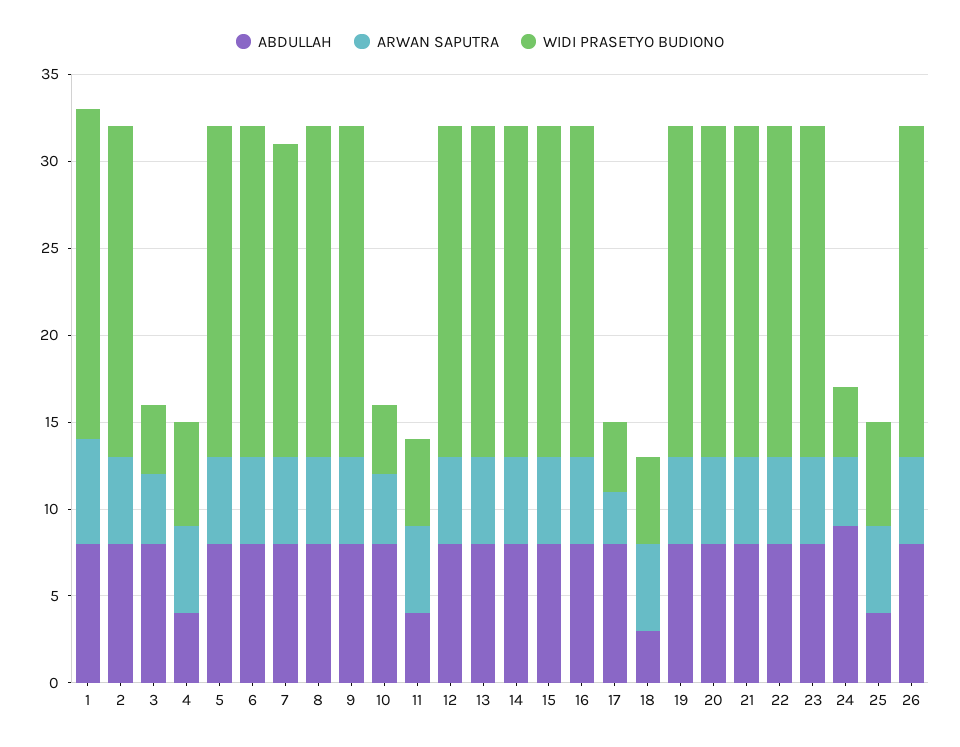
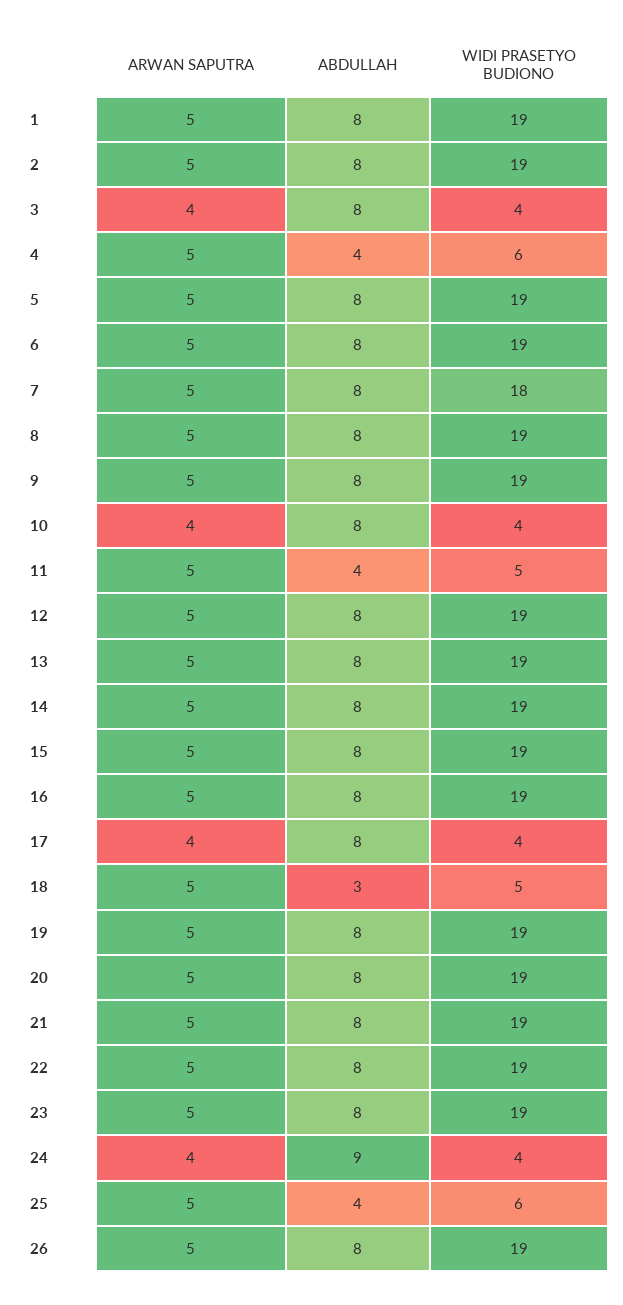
  {
    "ABDULLAH": {
      "1": 8,
      "2": 8,
      "3": 8,
      "4": 4,
      "5": 8,
      "6": 8,
      "7": 8,
      "8": 8,
      "9": 8,
      "10": 8,
      "11": 4,
      "12": 8,
      "13": 8,
      "14": 8,
      "15": 8,
      "16": 8,
      "17": 8,
      "18": 3,
      "19": 8,
      "20": 8,
      "21": 8,
      "22": 8,
      "23": 8,
      "24": 9,
      "25": 4,
      "26": 8
    },
    "ARWAN SAPUTRA": {
-     "1": 6,
+     "1": 5,
      "2": 5,
      "3": 4,
      "4": 5,
      "5": 5,
      "6": 5,
      "7": 5,
      "8": 5,
      "9": 5,
      "10": 4,
      "11": 5,
      "12": 5,
      "13": 5,
      "14": 5,
      "15": 5,
      "16": 5,
-     "17": 3,
+     "17": 4,
      "18": 5,
      "19": 5,
      "20": 5,
      "21": 5,
      "22": 5,
      "23": 5,
      "24": 4,
      "25": 5,
      "26": 5
    },
    "WIDI PRASETYO BUDIONO": {
      "1": 19,
      "2": 19,
      "3": 4,
      "4": 6,
      "5": 19,
      "6": 19,
      "7": 18,
      "8": 19,
      "9": 19,
      "10": 4,
      "11": 5,
      "12": 19,
      "13": 19,
      "14": 19,
      "15": 19,
      "16": 19,
      "17": 4,
      "18": 5,
      "19": 19,
      "20": 19,
      "21": 19,
      "22": 19,
      "23": 19,
      "24": 4,
      "25": 6,
      "26": 19
    }
  }

